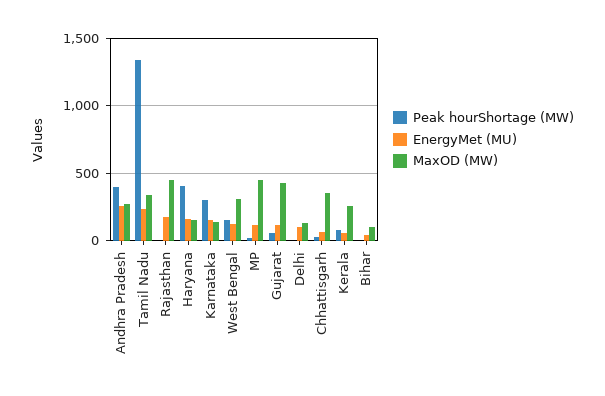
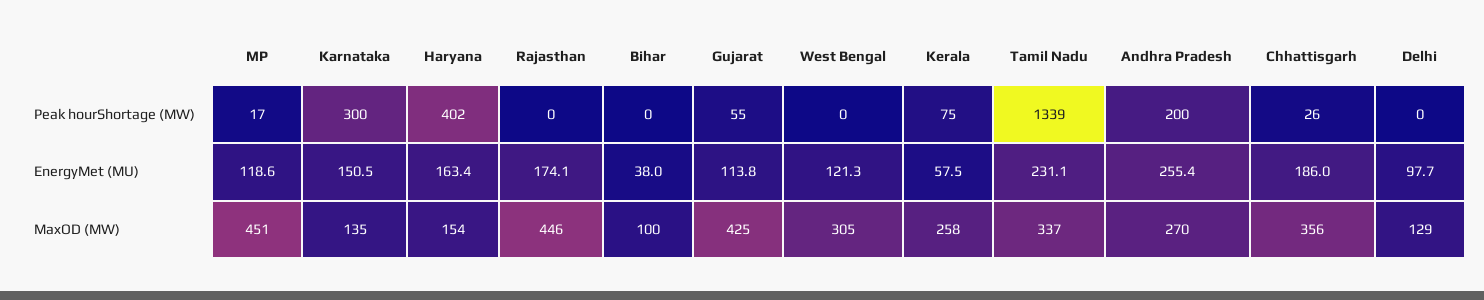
  {
    "Peak hourShortage (MW)": {
-     "Andhra Pradesh": 400,
+     "Andhra Pradesh": 200,
      "Tamil Nadu": 1339,
      "Rajasthan": 0,
      "Haryana": 402,
      "Karnataka": 300,
-     "West Bengal": 150,
+     "West Bengal": 0,
      "MP": 17,
      "Gujarat": 55,
      "Delhi": 0,
      "Chhattisgarh": 26,
      "Kerala": 75,
      "Bihar": 0
    },
    "EnergyMet (MU)": {
      "Andhra Pradesh": 255.4,
      "Tamil Nadu": 231.1,
      "Rajasthan": 174.1,
      "Haryana": 163.4,
      "Karnataka": 150.5,
      "West Bengal": 121.3,
      "MP": 118.6,
      "Gujarat": 113.8,
      "Delhi": 97.7,
-     "Chhattisgarh": 50,
+     "Chhattisgarh": 186,
      "Kerala": 57.5,
      "Bihar": 38
    },
    "MaxOD (MW)": {
      "Andhra Pradesh": 270,
      "Tamil Nadu": 337,
      "Rajasthan": 446,
      "Haryana": 154,
      "Karnataka": 135,
      "West Bengal": 305,
      "MP": 451,
      "Gujarat": 425,
      "Delhi": 129,
      "Chhattisgarh": 356,
      "Kerala": 258,
      "Bihar": 100
    }
  }

